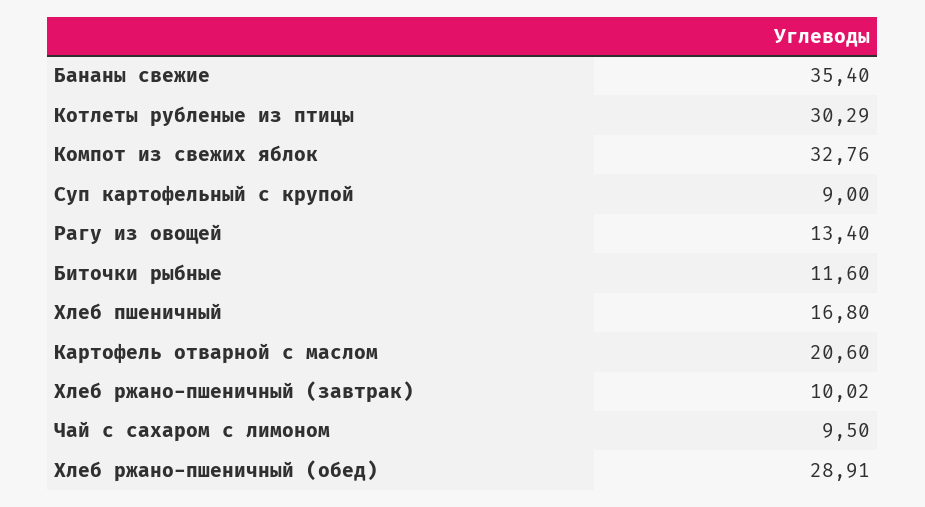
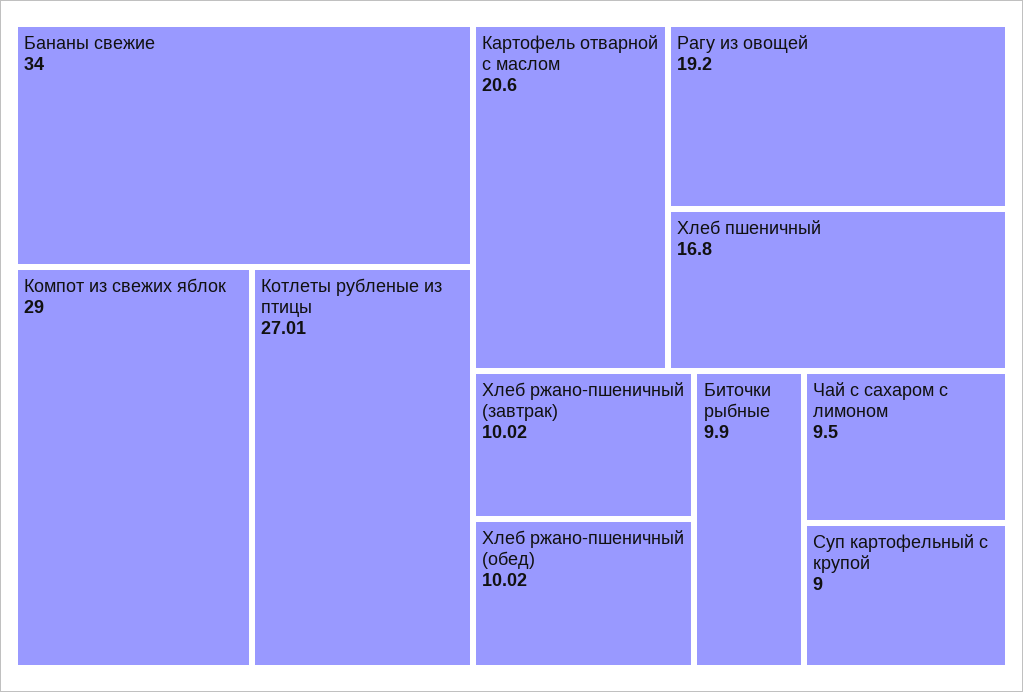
  {
-   "Бананы свежие": 35.4,
+   "Бананы свежие": 34,
-   "Котлеты рубленые из птицы": 30.29,
+   "Котлеты рубленые из птицы": 27.01,
-   "Компот из свежих яблок": 32.76,
+   "Компот из свежих яблок": 29,
    "Суп картофельный с крупой": 9,
-   "Рагу из овощей": 13.4,
+   "Рагу из овощей": 19.2,
-   "Биточки рыбные": 11.6,
+   "Биточки рыбные": 9.9,
    "Хлеб пшеничный": 16.8,
    "Картофель отварной с маслом": 20.6,
    "Хлеб ржано-пшеничный (завтрак)": 10.02,
    "Чай с сахаром с лимоном": 9.5,
-   "Хлеб ржано-пшеничный (обед)": 28.91
+   "Хлеб ржано-пшеничный (обед)": 10.02
  }

